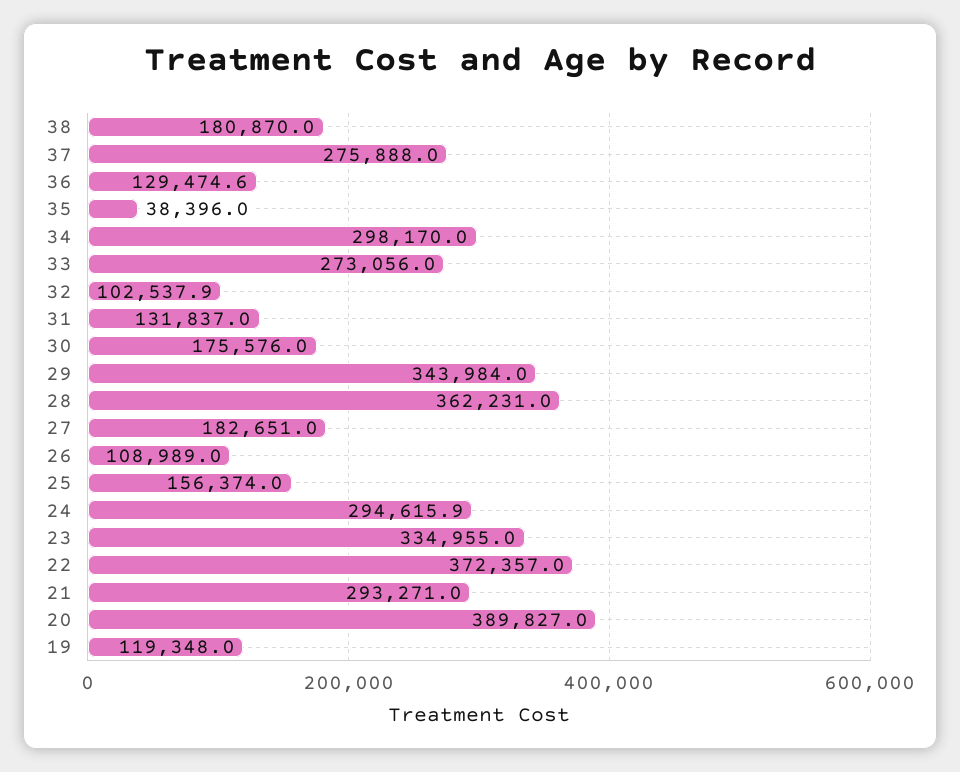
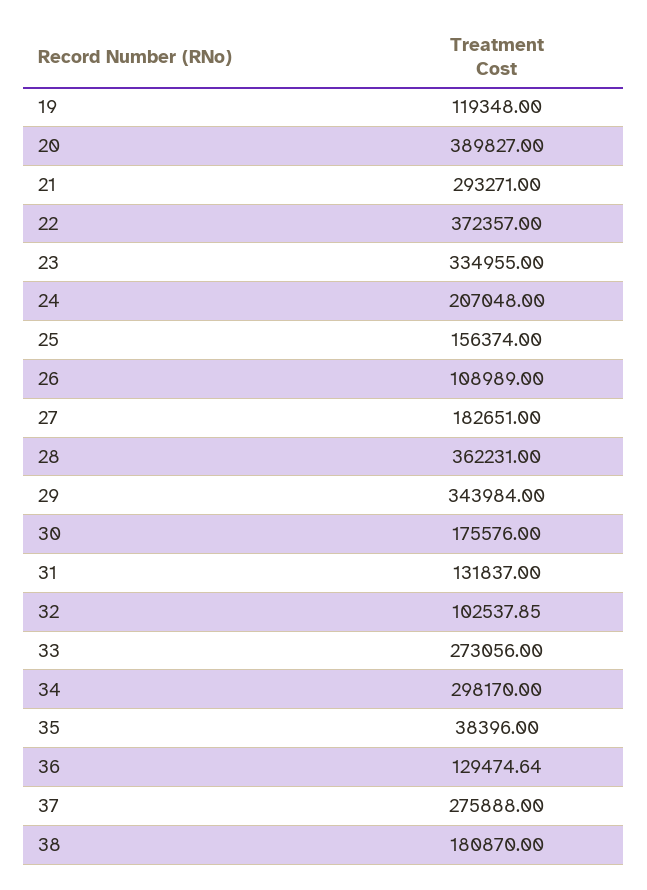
  {
    "38": 180870,
    "37": 275888,
    "36": 129474.64,
    "35": 38396,
    "34": 298170,
    "33": 273056,
    "32": 102537.85,
    "31": 131837,
    "30": 175576,
    "29": 343984,
    "28": 362231,
    "27": 182651,
    "26": 108989,
    "25": 156374,
-   "24": 294615.9,
+   "24": 207048,
    "23": 334955,
    "22": 372357,
    "21": 293271,
    "20": 389827,
    "19": 119348
  }

